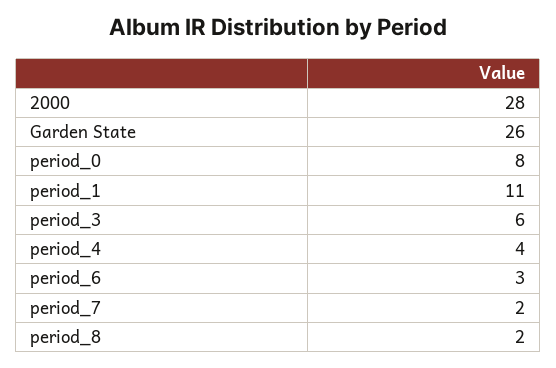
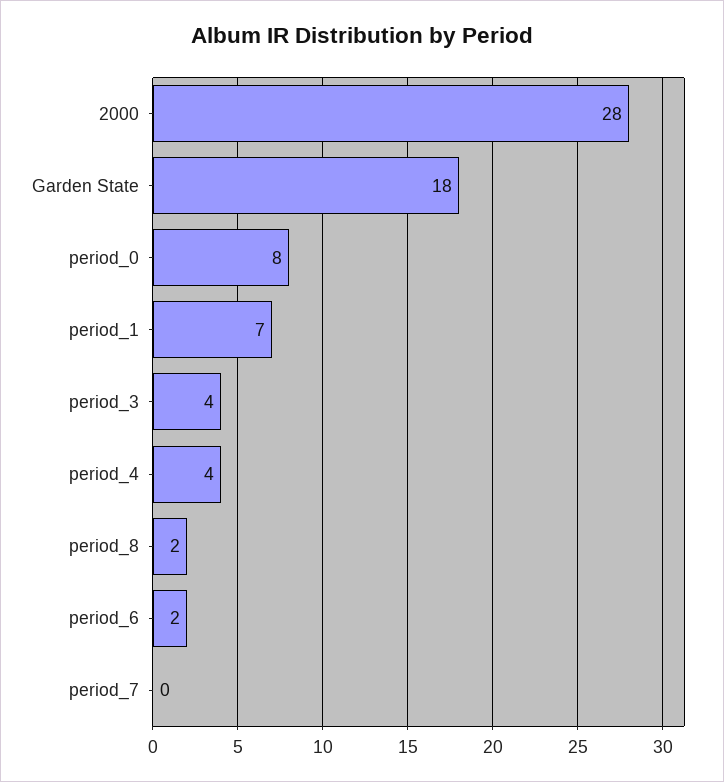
  {
    "2000": 28,
-   "Garden State": 26,
+   "Garden State": 18,
    "period_0": 8,
-   "period_1": 11,
+   "period_1": 7,
-   "period_3": 6,
+   "period_3": 4,
    "period_4": 4,
-   "period_6": 3,
+   "period_6": 2,
-   "period_7": 2,
+   "period_7": 0,
    "period_8": 2
  }

